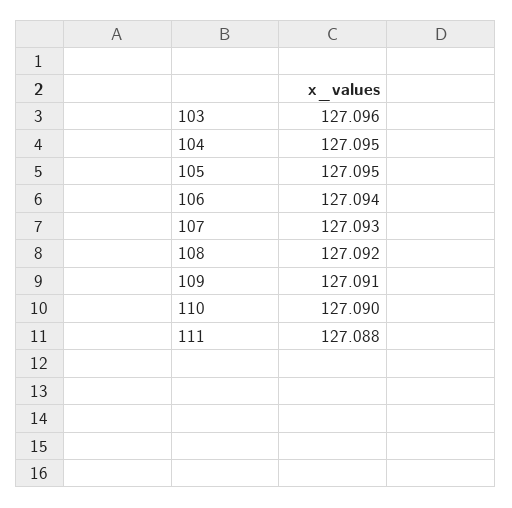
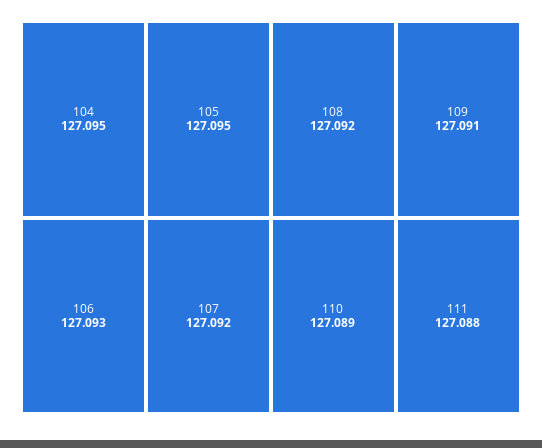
  {
-   "103": 127.096,
    "104": 127.095,
    "105": 127.095,
-   "106": 127.094,
+   "106": 127.093,
-   "107": 127.093,
+   "107": 127.092,
    "108": 127.092,
    "109": 127.091,
-   "110": 127.09,
+   "110": 127.089,
    "111": 127.088
  }

